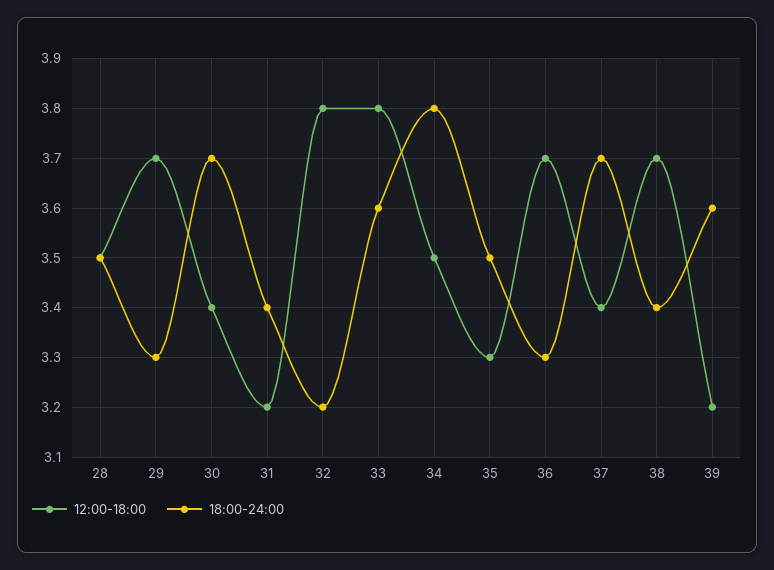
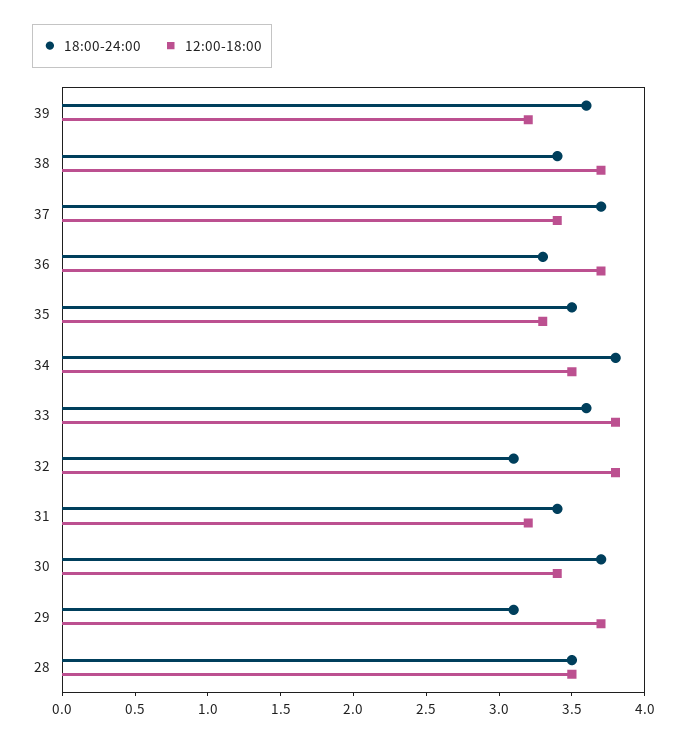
  {
    "12:00-18:00": {
      "28": 3.5,
      "29": 3.7,
      "30": 3.4,
      "31": 3.2,
      "32": 3.8,
      "33": 3.8,
      "34": 3.5,
      "35": 3.3,
      "36": 3.7,
      "37": 3.4,
      "38": 3.7,
      "39": 3.2
    },
    "18:00-24:00": {
      "28": 3.5,
-     "29": 3.3,
+     "29": 3.1,
      "30": 3.7,
      "31": 3.4,
-     "32": 3.2,
+     "32": 3.1,
      "33": 3.6,
      "34": 3.8,
      "35": 3.5,
      "36": 3.3,
      "37": 3.7,
      "38": 3.4,
      "39": 3.6
    }
  }

